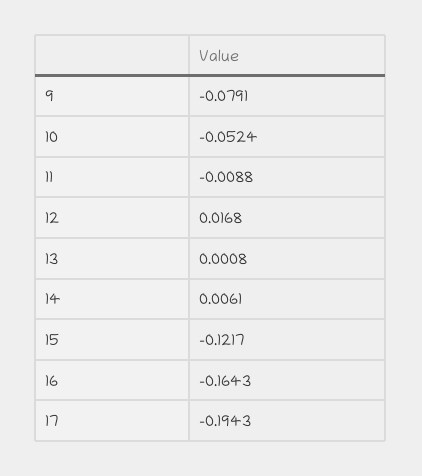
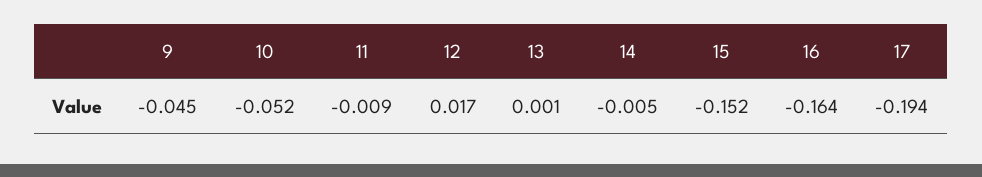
  {
-   "9": -0.0791,
+   "9": -0.045,
    "10": -0.0524,
    "11": -0.0088,
    "12": 0.0168,
    "13": 0.0008,
-   "14": 0.0061,
+   "14": -0.005,
-   "15": -0.1217,
+   "15": -0.152,
    "16": -0.1643,
    "17": -0.1943
  }

